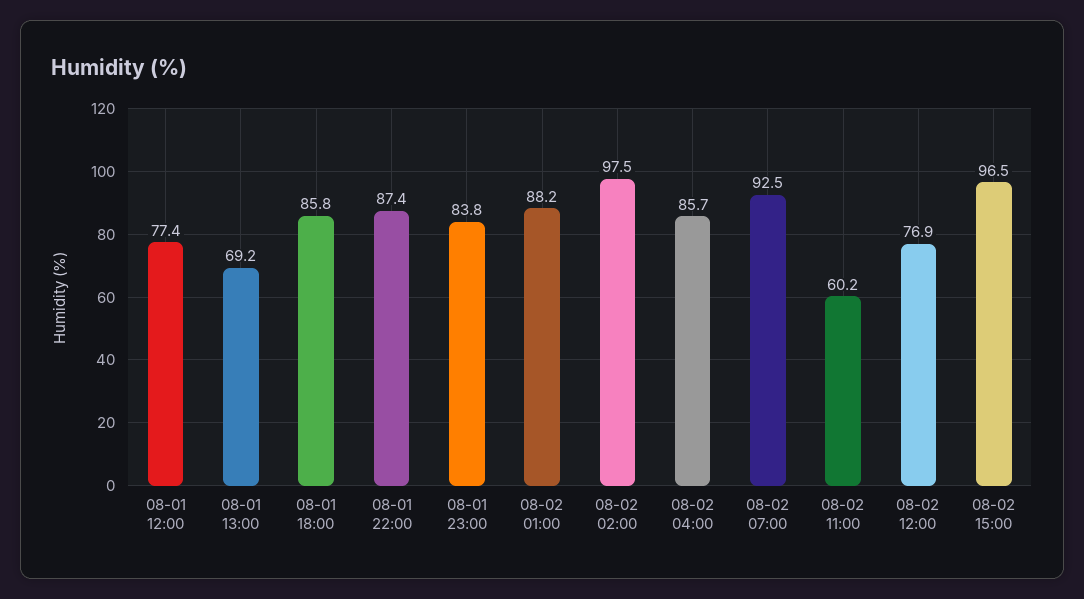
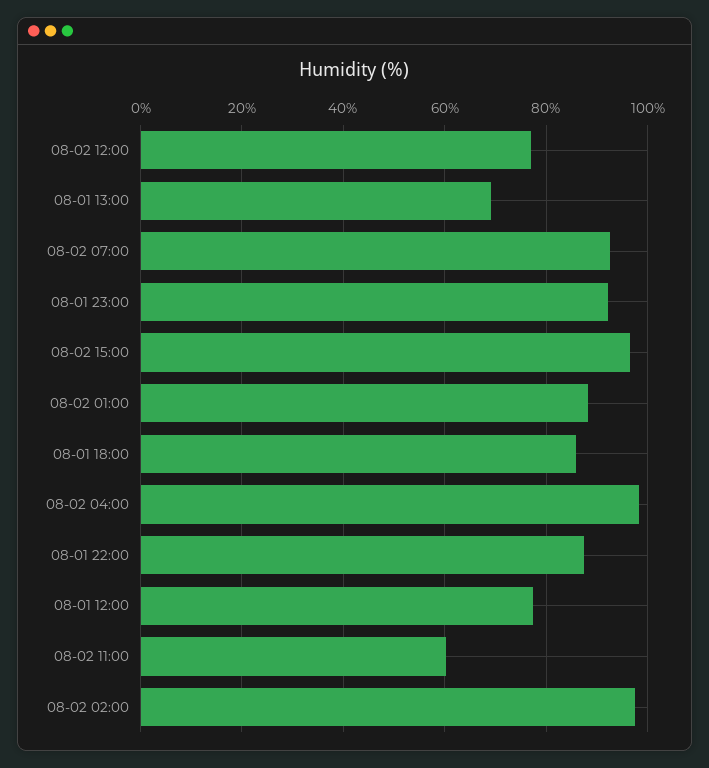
  {
    "08-01 12:00": 77.4,
    "08-01 13:00": 69.2,
    "08-01 18:00": 85.8,
    "08-01 22:00": 87.4,
-   "08-01 23:00": 83.8,
+   "08-01 23:00": 92,
    "08-02 01:00": 88.2,
    "08-02 02:00": 97.5,
-   "08-02 04:00": 85.7,
+   "08-02 04:00": 98,
    "08-02 07:00": 92.5,
    "08-02 11:00": 60.2,
    "08-02 12:00": 76.9,
    "08-02 15:00": 96.5
  }

